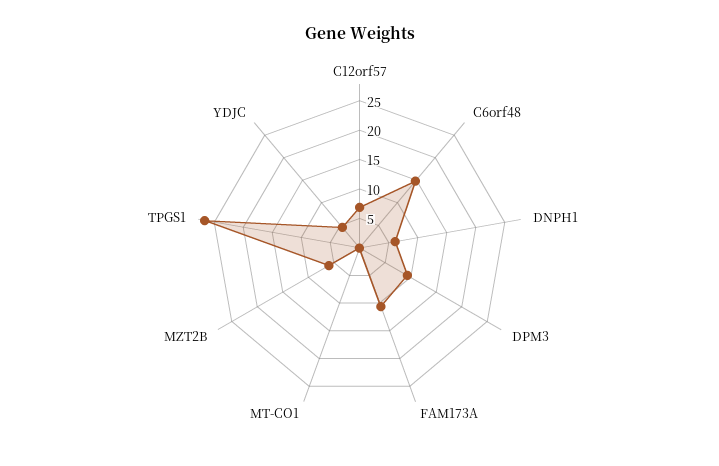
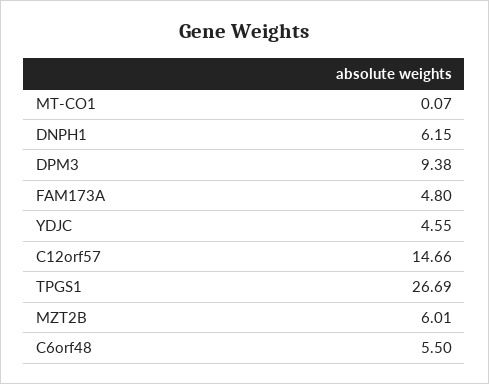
  {
-   "C12orf57": 7.5,
+   "C12orf57": 14.66,
-   "C6orf48": 15,
+   "C6orf48": 5.5,
    "DNPH1": 6.15,
    "DPM3": 9.38,
-   "FAM173A": 10,
+   "FAM173A": 4.8,
    "MT-CO1": 0.07,
    "MZT2B": 6.01,
    "TPGS1": 26.69,
    "YDJC": 4.55
  }

